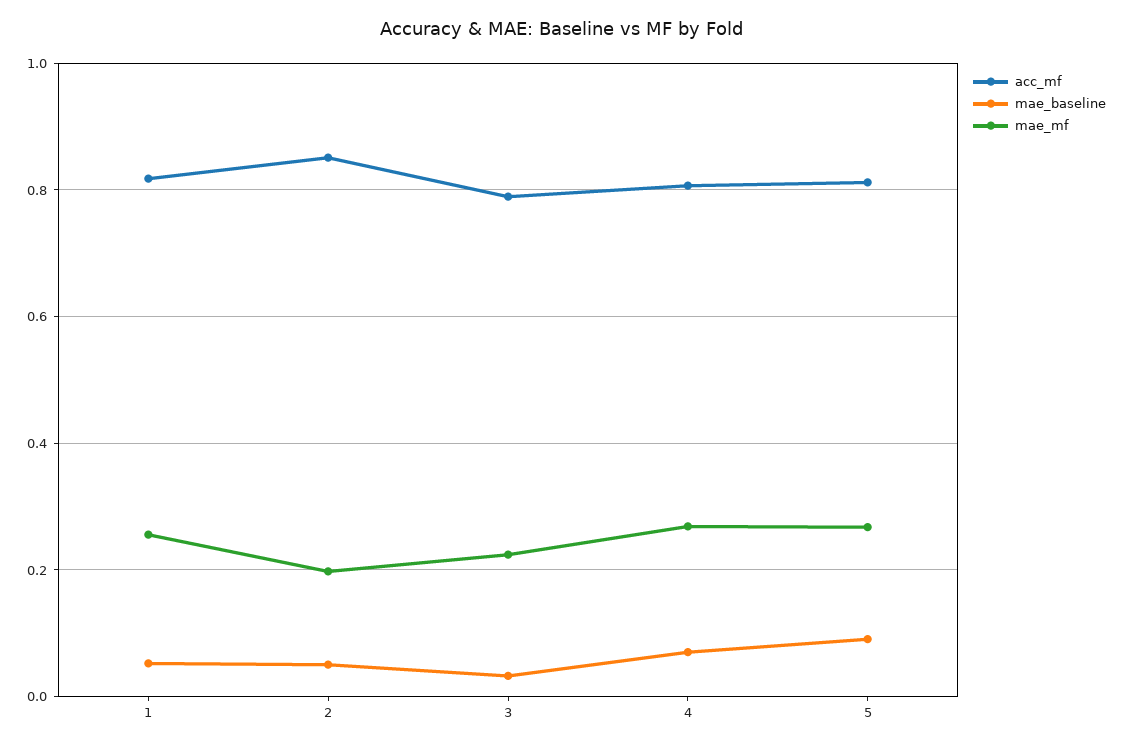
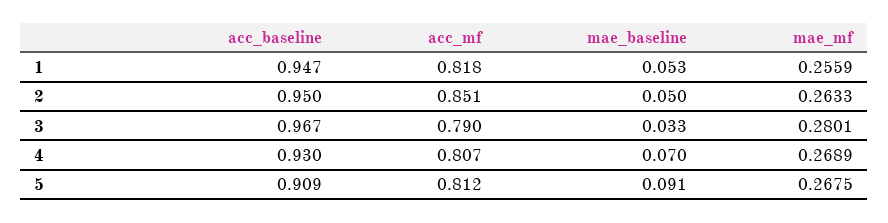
  {
    "acc_mf": {
      "1": 0.818,
      "2": 0.851,
      "3": 0.79,
      "4": 0.807,
      "5": 0.812
    },
    "mae_baseline": {
      "1": 0.053,
      "2": 0.05,
      "3": 0.033,
      "4": 0.07,
      "5": 0.091
    },
    "mae_mf": {
      "1": 0.2559,
-     "2": 0.2,
+     "2": 0.2633,
-     "3": 0.22,
+     "3": 0.2801,
      "4": 0.2689,
      "5": 0.2675
-   }
+   },
+   "acc_baseline": {
+     "1": 0.947,
+     "2": 0.95,
+     "3": 0.967,
+     "4": 0.93,
+     "5": 0.909
+   }
  }

